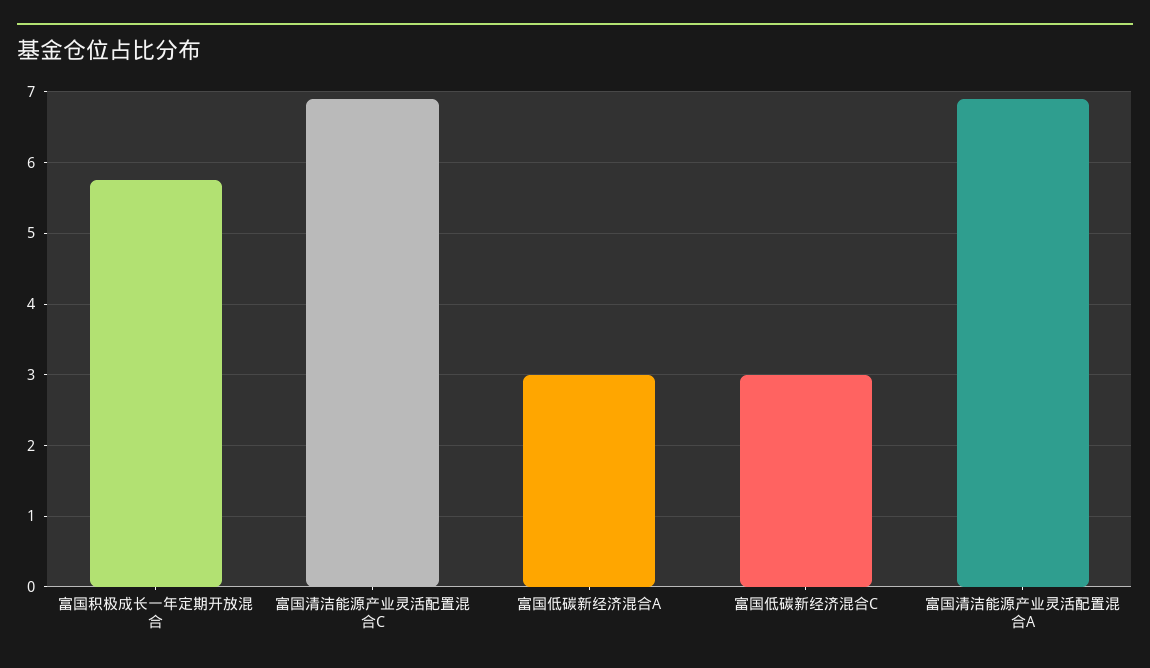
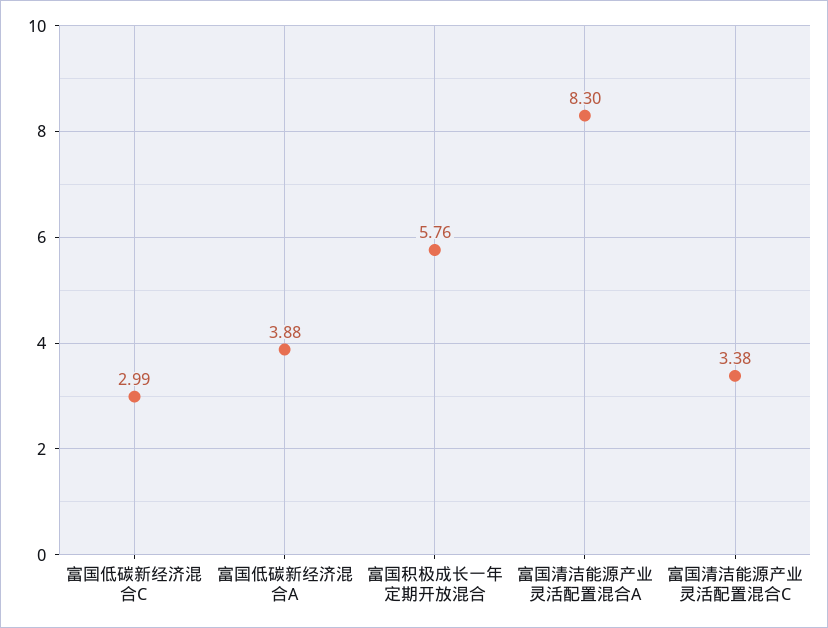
  {
    "富国积极成长一年定期开放混合": 5.76,
-   "富国清洁能源产业灵活配置混合C": 6.9,
+   "富国清洁能源产业灵活配置混合C": 3.38,
-   "富国低碳新经济混合A": 3,
+   "富国低碳新经济混合A": 3.88,
    "富国低碳新经济混合C": 2.99,
-   "富国清洁能源产业灵活配置混合A": 6.9
+   "富国清洁能源产业灵活配置混合A": 8.3
  }

